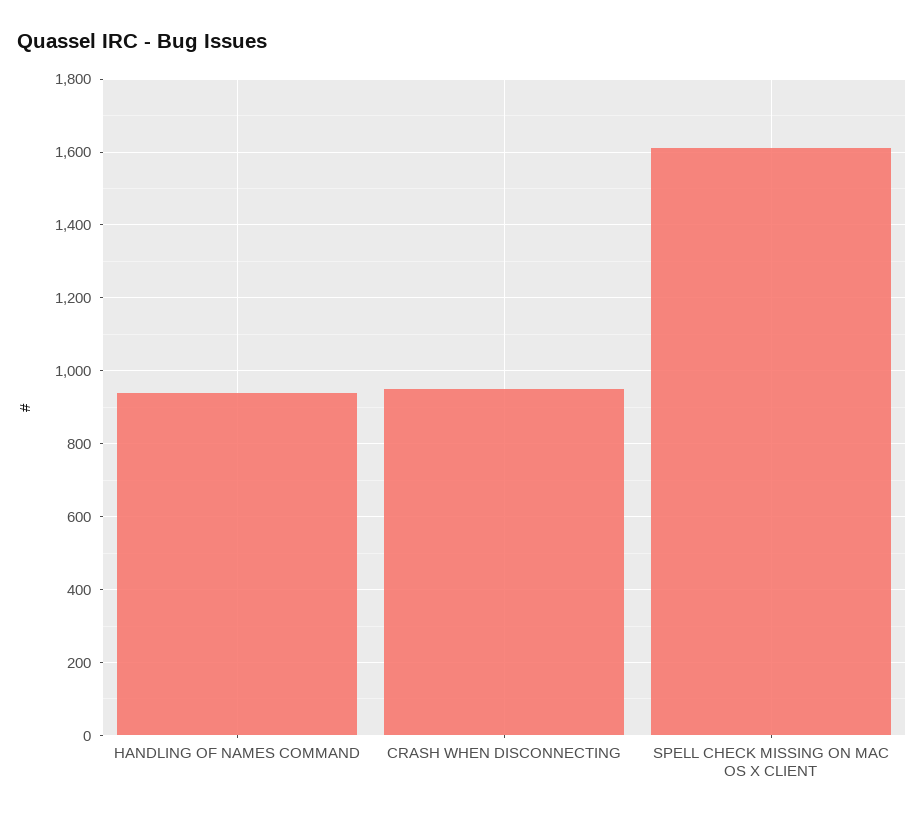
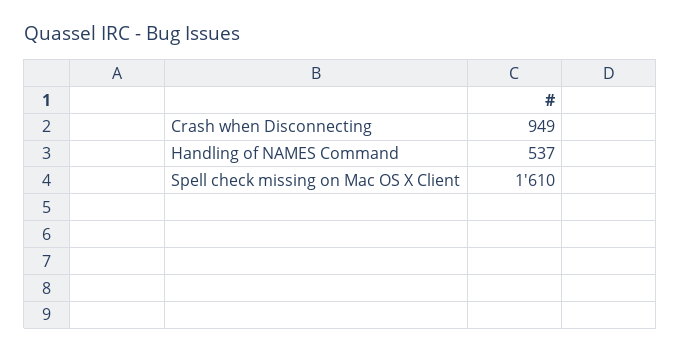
  {
-   "HANDLING OF NAMES COMMAND": 940,
+   "HANDLING OF NAMES COMMAND": 537,
    "CRASH WHEN DISCONNECTING": 949,
    "SPELL CHECK MISSING ON MAC OS X CLIENT": 1610
  }

